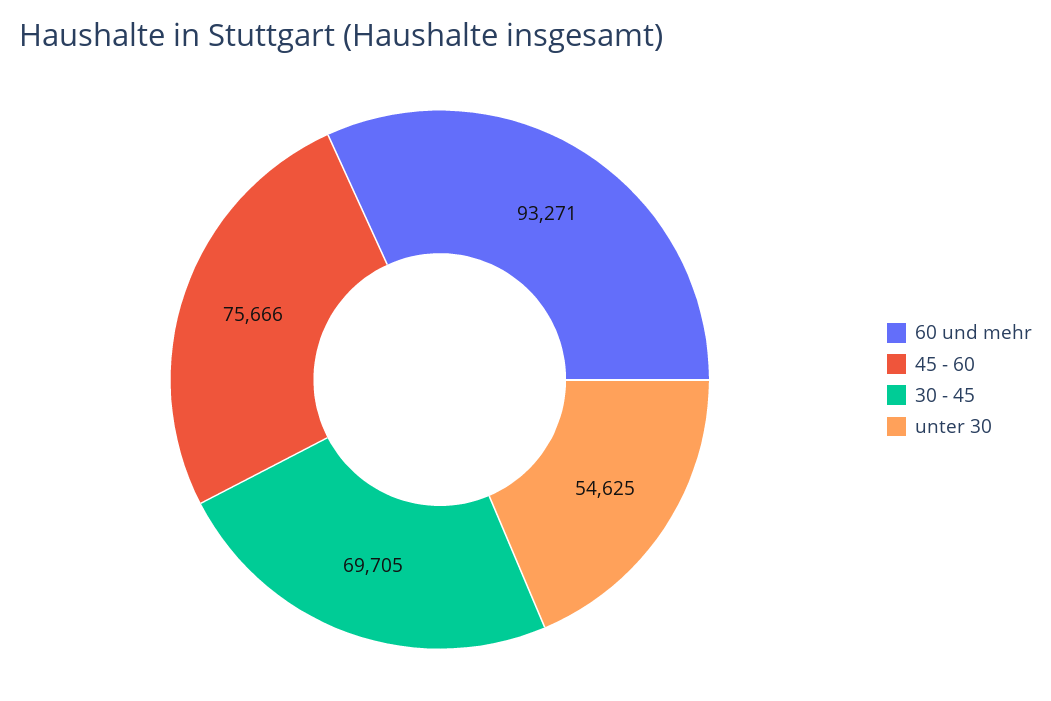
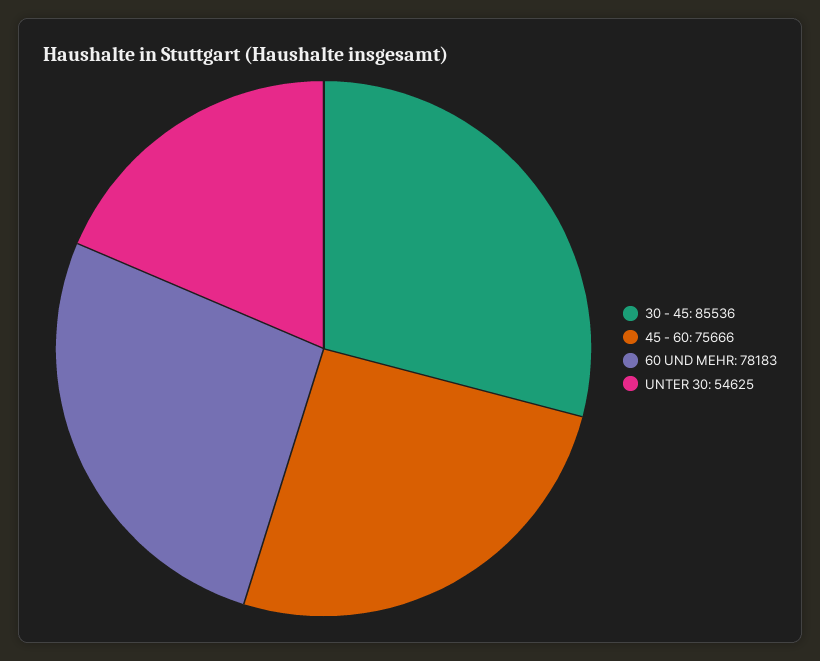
  {
-   "60 und mehr": 93271,
+   "60 und mehr": 78183,
    "45 - 60": 75666,
-   "30 - 45": 69705,
+   "30 - 45": 85536,
    "unter 30": 54625
  }

